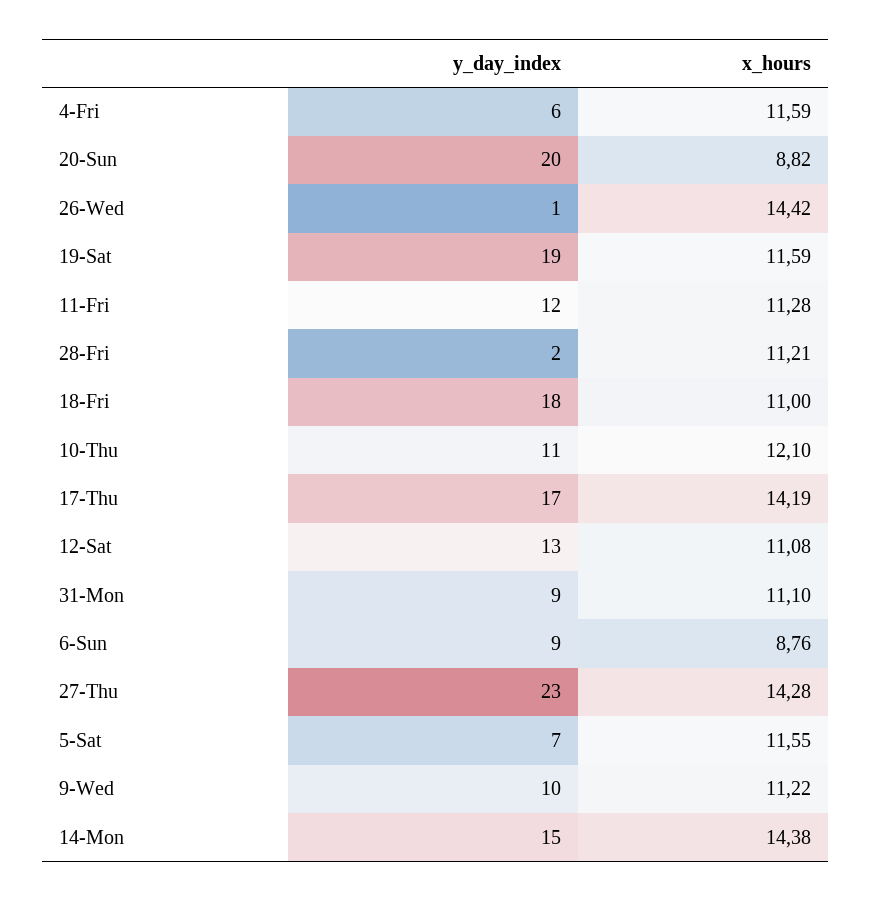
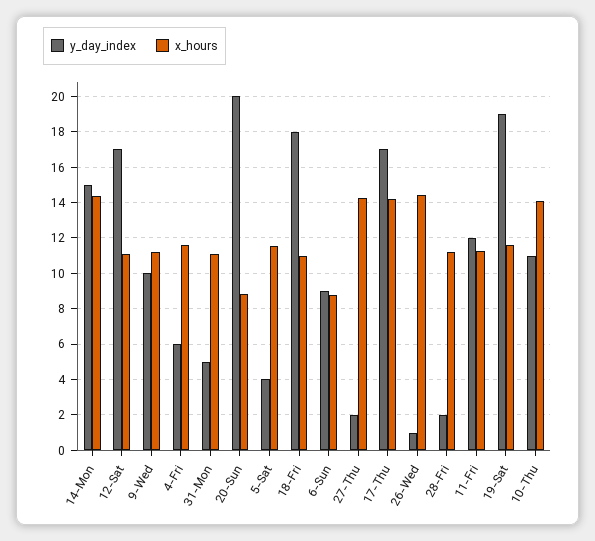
  {
    "y_day_index": {
      "4-Fri": 6,
      "20-Sun": 20,
      "26-Wed": 1,
      "19-Sat": 19,
      "11-Fri": 12,
      "28-Fri": 2,
      "18-Fri": 18,
      "10-Thu": 11,
      "17-Thu": 17,
-     "12-Sat": 13,
+     "12-Sat": 17,
-     "31-Mon": 9,
+     "31-Mon": 5,
      "6-Sun": 9,
-     "27-Thu": 23,
+     "27-Thu": 2,
-     "5-Sat": 7,
+     "5-Sat": 4,
      "9-Wed": 10,
      "14-Mon": 15
    },
    "x_hours": {
      "4-Fri": 11.59,
      "20-Sun": 8.82,
      "26-Wed": 14.42,
      "19-Sat": 11.59,
      "11-Fri": 11.28,
      "28-Fri": 11.21,
      "18-Fri": 11,
-     "10-Thu": 12.1,
+     "10-Thu": 14,
      "17-Thu": 14.19,
      "12-Sat": 11.08,
      "31-Mon": 11.1,
      "6-Sun": 8.76,
      "27-Thu": 14.28,
      "5-Sat": 11.55,
      "9-Wed": 11.22,
      "14-Mon": 14.38
    }
  }

